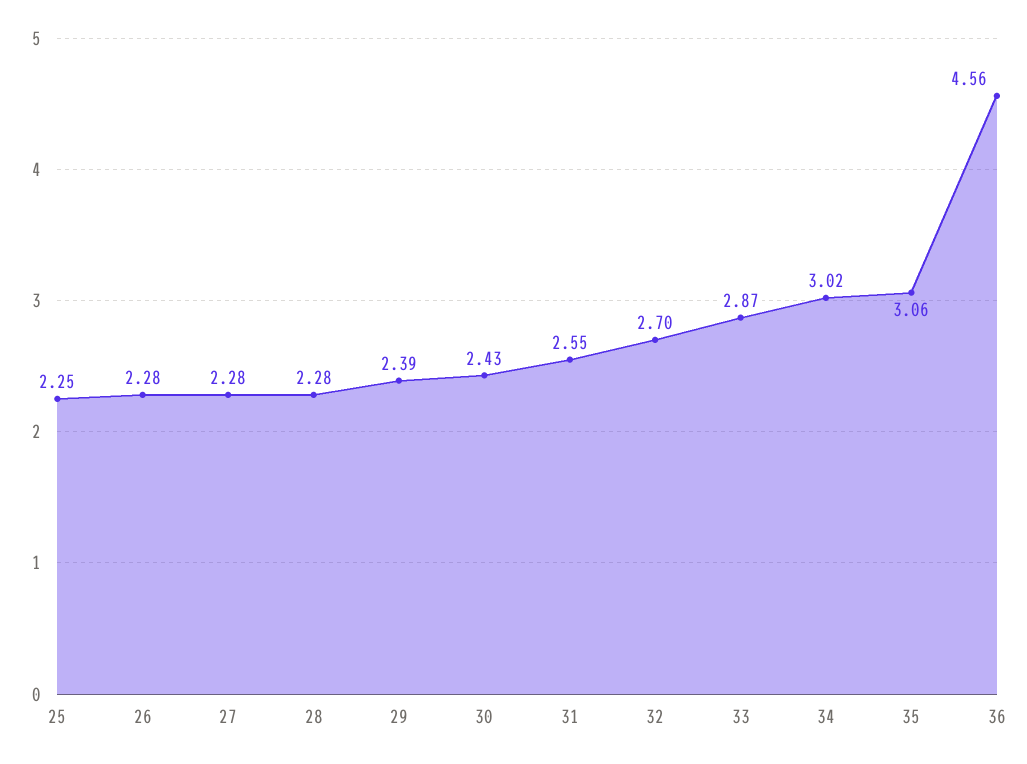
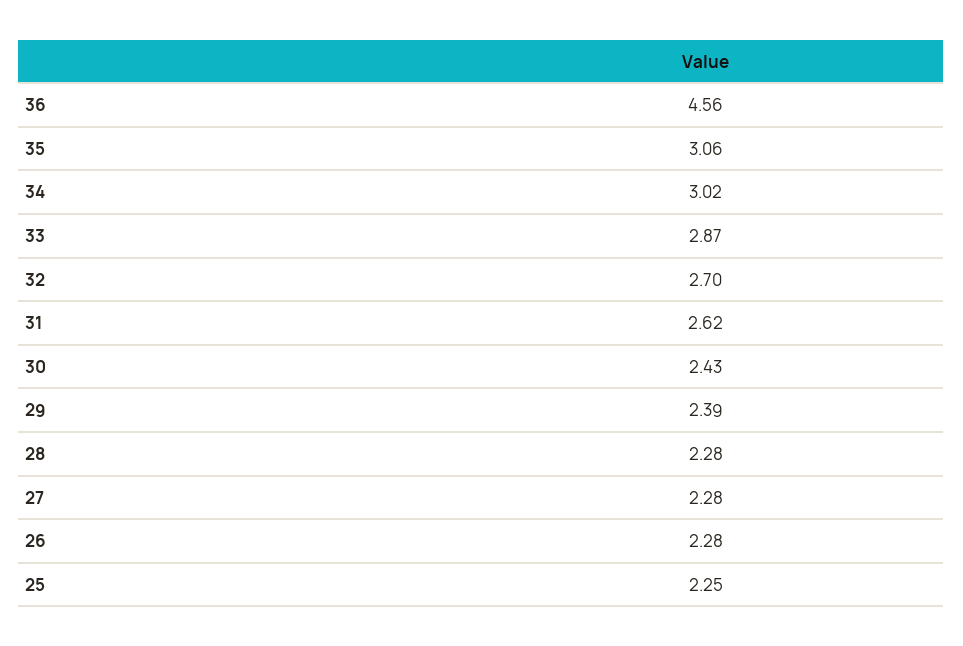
  {
    "25": 2.25,
    "26": 2.28,
    "27": 2.28,
    "28": 2.28,
    "29": 2.39,
    "30": 2.43,
-   "31": 2.55,
+   "31": 2.62,
    "32": 2.7,
    "33": 2.87,
    "34": 3.02,
    "35": 3.06,
    "36": 4.56
  }

